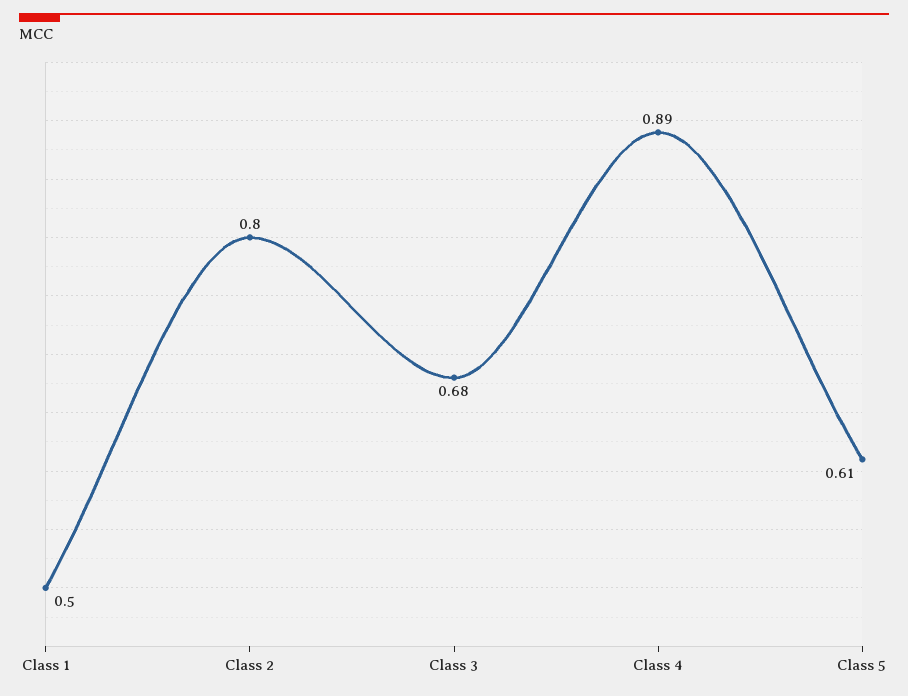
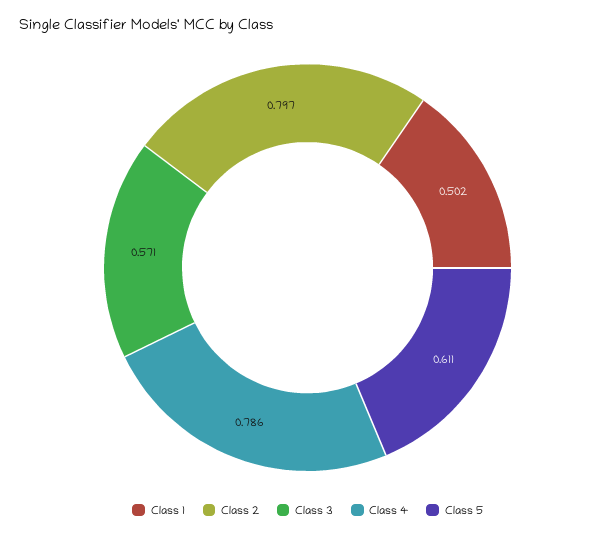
  {
    "Class 1": 0.502,
    "Class 2": 0.797,
-   "Class 3": 0.68,
+   "Class 3": 0.571,
-   "Class 4": 0.89,
+   "Class 4": 0.786,
    "Class 5": 0.611
  }

